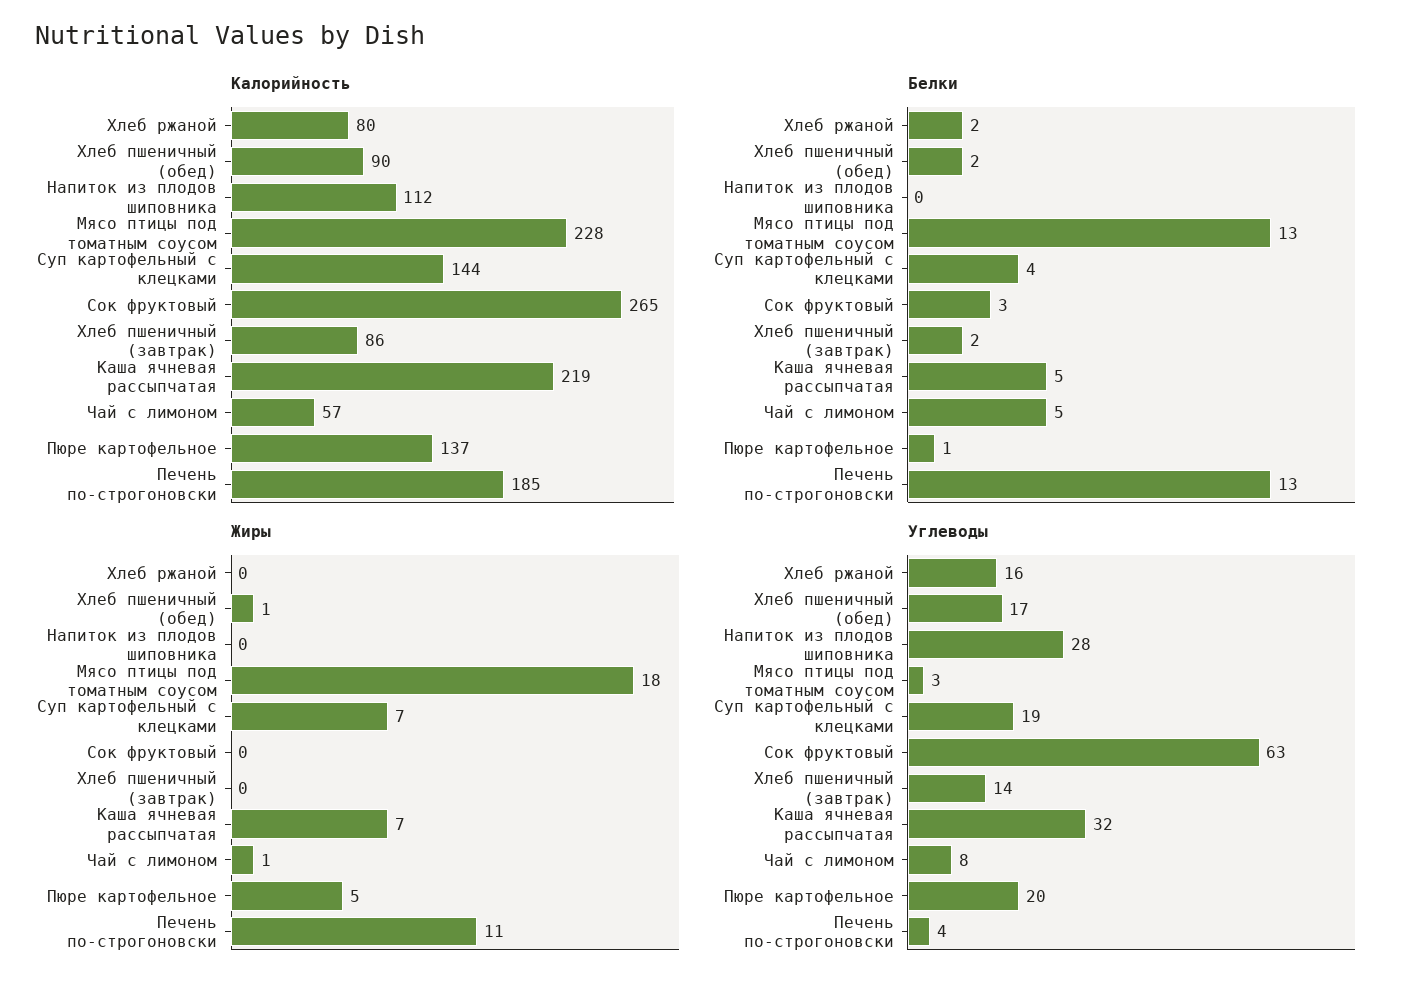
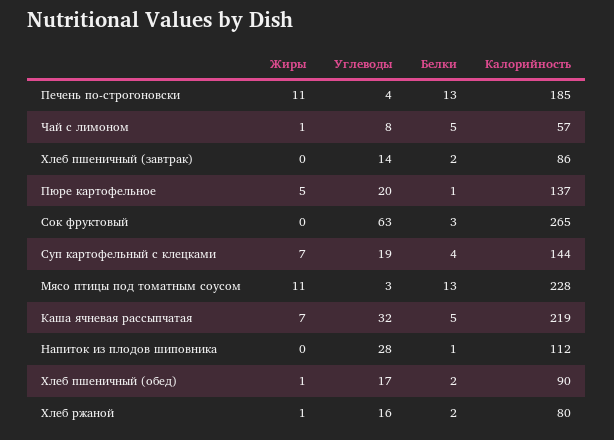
  {
    "Калорийность": {
      "Хлеб ржаной": 80,
      "Хлеб пшеничный (обед)": 90,
      "Напиток из плодов шиповника": 112,
      "Мясо птицы под томатным соусом": 228,
      "Суп картофельный с клецками": 144,
      "Сок фруктовый": 265,
      "Хлеб пшеничный (завтрак)": 86,
      "Каша ячневая рассыпчатая": 219,
      "Чай с лимоном": 57,
      "Пюре картофельное": 137,
      "Печень по-строгоновски": 185
    },
    "Белки": {
      "Хлеб ржаной": 2,
      "Хлеб пшеничный (обед)": 2,
-     "Напиток из плодов шиповника": 0,
+     "Напиток из плодов шиповника": 1,
      "Мясо птицы под томатным соусом": 13,
      "Суп картофельный с клецками": 4,
      "Сок фруктовый": 3,
      "Хлеб пшеничный (завтрак)": 2,
      "Каша ячневая рассыпчатая": 5,
      "Чай с лимоном": 5,
      "Пюре картофельное": 1,
      "Печень по-строгоновски": 13
    },
    "Жиры": {
-     "Хлеб ржаной": 0,
+     "Хлеб ржаной": 1,
      "Хлеб пшеничный (обед)": 1,
      "Напиток из плодов шиповника": 0,
-     "Мясо птицы под томатным соусом": 18,
+     "Мясо птицы под томатным соусом": 11,
      "Суп картофельный с клецками": 7,
      "Сок фруктовый": 0,
      "Хлеб пшеничный (завтрак)": 0,
      "Каша ячневая рассыпчатая": 7,
      "Чай с лимоном": 1,
      "Пюре картофельное": 5,
      "Печень по-строгоновски": 11
    },
    "Углеводы": {
      "Хлеб ржаной": 16,
      "Хлеб пшеничный (обед)": 17,
      "Напиток из плодов шиповника": 28,
      "Мясо птицы под томатным соусом": 3,
      "Суп картофельный с клецками": 19,
      "Сок фруктовый": 63,
      "Хлеб пшеничный (завтрак)": 14,
      "Каша ячневая рассыпчатая": 32,
      "Чай с лимоном": 8,
      "Пюре картофельное": 20,
      "Печень по-строгоновски": 4
    }
  }

